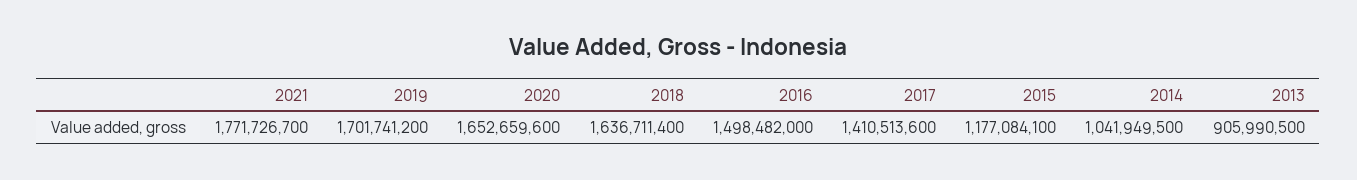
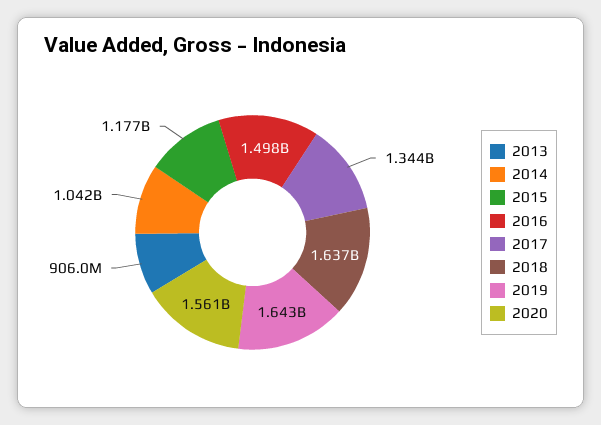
  {
-   "2021": 1771726700,
-   "2019": 1701741200,
+   "2019": 1643000000,
-   "2020": 1652659600,
+   "2020": 1561000000,
    "2018": 1636711400,
    "2016": 1498482000,
-   "2017": 1410513600,
+   "2017": 1344000000,
    "2015": 1177084100,
    "2014": 1041949500,
    "2013": 905990500
  }

